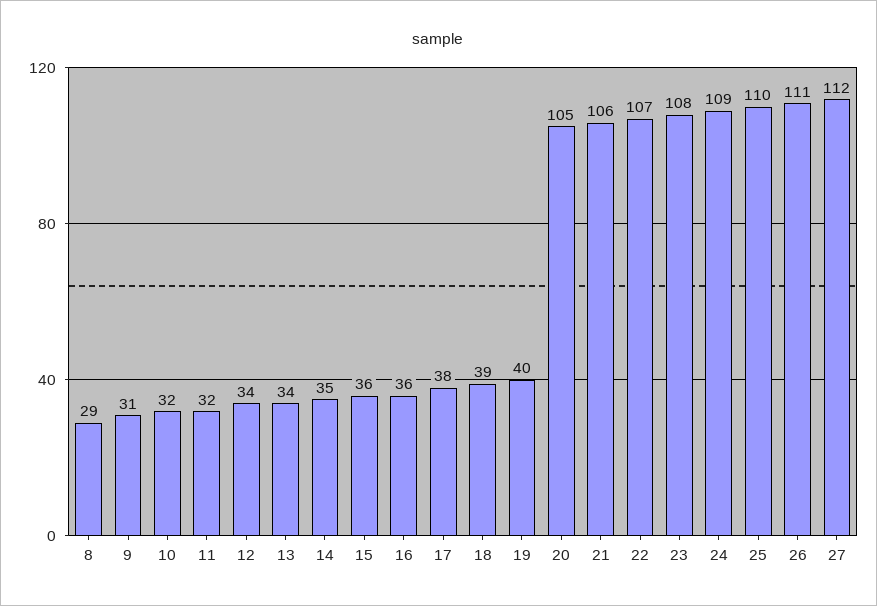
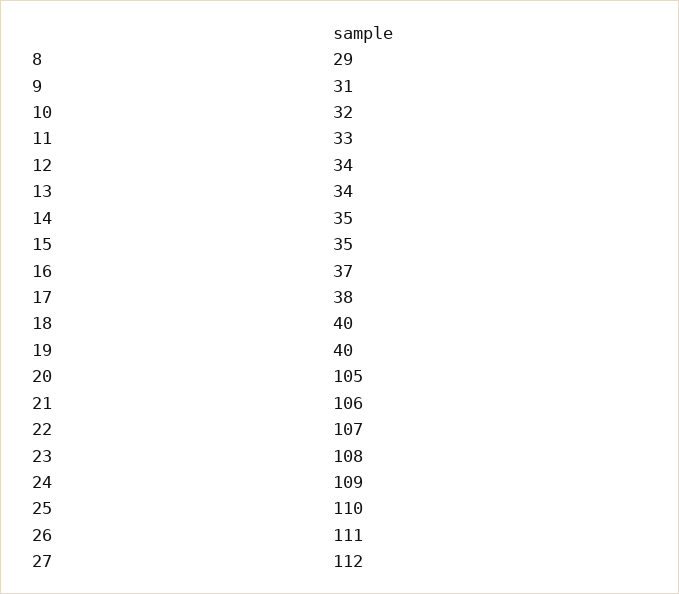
  {
    "8": 29,
    "9": 31,
    "10": 32,
-   "11": 32,
+   "11": 33,
    "12": 34,
    "13": 34,
    "14": 35,
-   "15": 36,
+   "15": 35,
-   "16": 36,
+   "16": 37,
    "17": 38,
-   "18": 39,
+   "18": 40,
    "19": 40,
    "20": 105,
    "21": 106,
    "22": 107,
    "23": 108,
    "24": 109,
    "25": 110,
    "26": 111,
    "27": 112
  }

